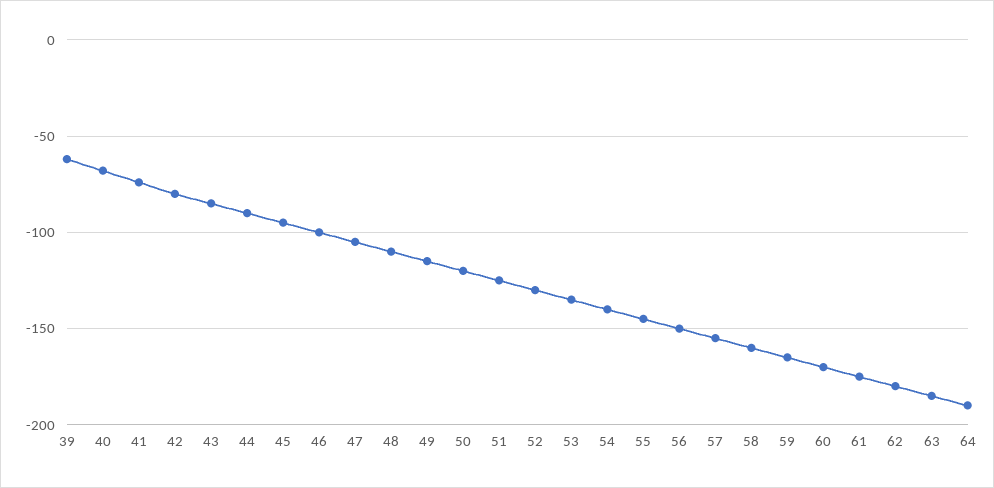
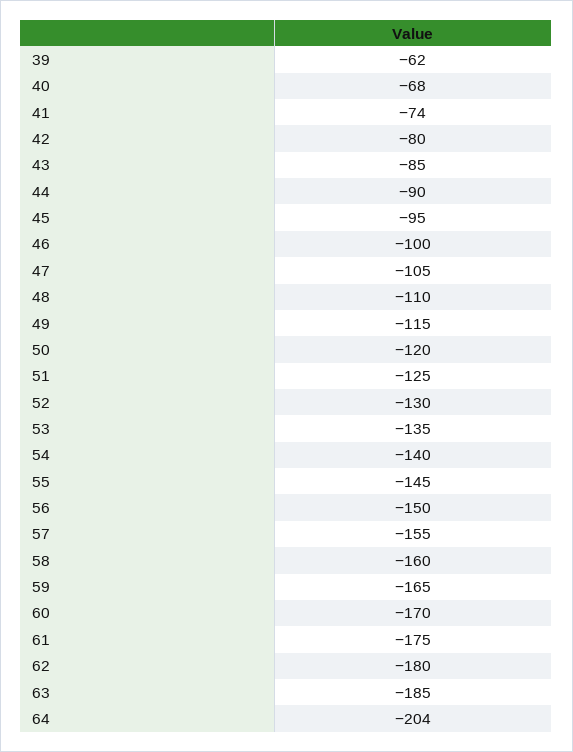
  {
    "39": -62,
    "40": -68,
    "41": -74,
    "42": -80,
    "43": -85,
    "44": -90,
    "45": -95,
    "46": -100,
    "47": -105,
    "48": -110,
    "49": -115,
    "50": -120,
    "51": -125,
    "52": -130,
    "53": -135,
    "54": -140,
    "55": -145,
    "56": -150,
    "57": -155,
    "58": -160,
    "59": -165,
    "60": -170,
    "61": -175,
    "62": -180,
    "63": -185,
-   "64": -190
+   "64": -204
  }

